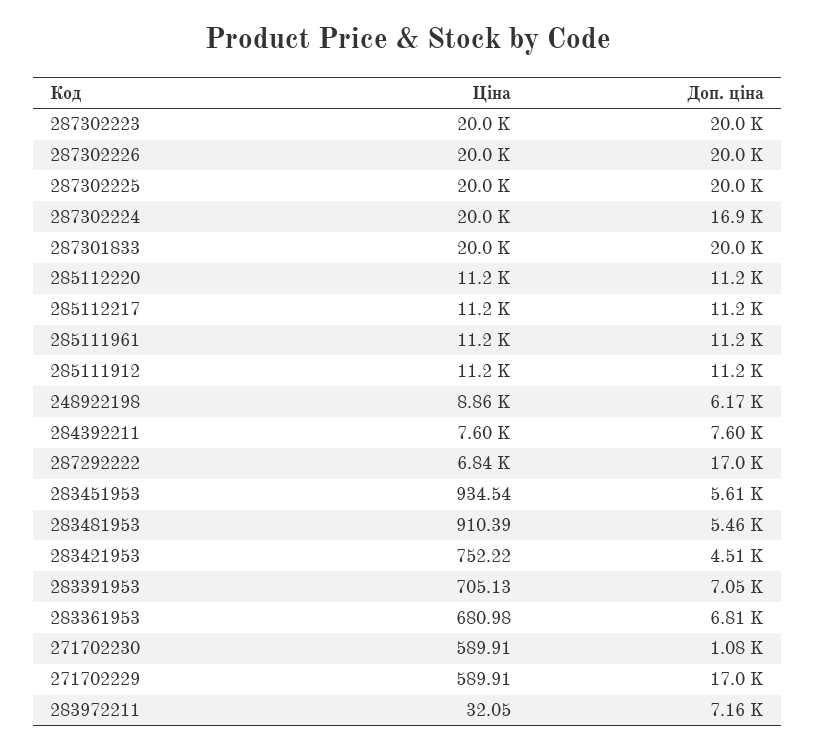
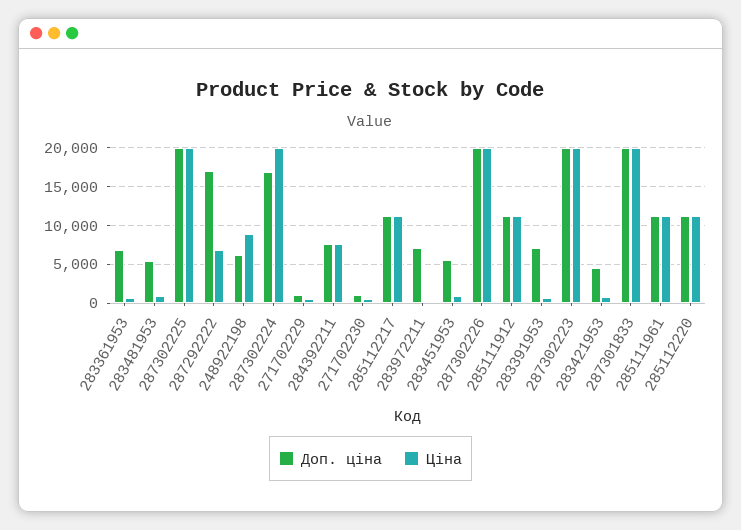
  {
    "Ціна": {
      "287302223": 20000,
      "287302226": 20000,
      "287302225": 20000,
      "287302224": 20000,
      "287301833": 20000,
      "285112220": 11200,
      "285112217": 11200,
      "285111961": 11200,
      "285111912": 11200,
      "248922198": 8860,
      "284392211": 7600,
      "287292222": 6840,
      "283451953": 934.54,
      "283481953": 910.39,
      "283421953": 752.22,
      "283391953": 705.13,
      "283361953": 680.98,
      "271702230": 589.91,
      "271702229": 589.91,
      "283972211": 32.05
    },
    "Доп. ціна": {
      "287302223": 20000,
      "287302226": 20000,
      "287302225": 20000,
      "287302224": 16900,
      "287301833": 20000,
      "285112220": 11200,
      "285112217": 11200,
      "285111961": 11200,
      "285111912": 11200,
      "248922198": 6170,
      "284392211": 7600,
      "287292222": 17000,
      "283451953": 5610,
      "283481953": 5460,
      "283421953": 4510,
      "283391953": 7050,
      "283361953": 6810,
      "271702230": 1080,
-     "271702229": 17000,
+     "271702229": 1000,
      "283972211": 7160
    }
  }

